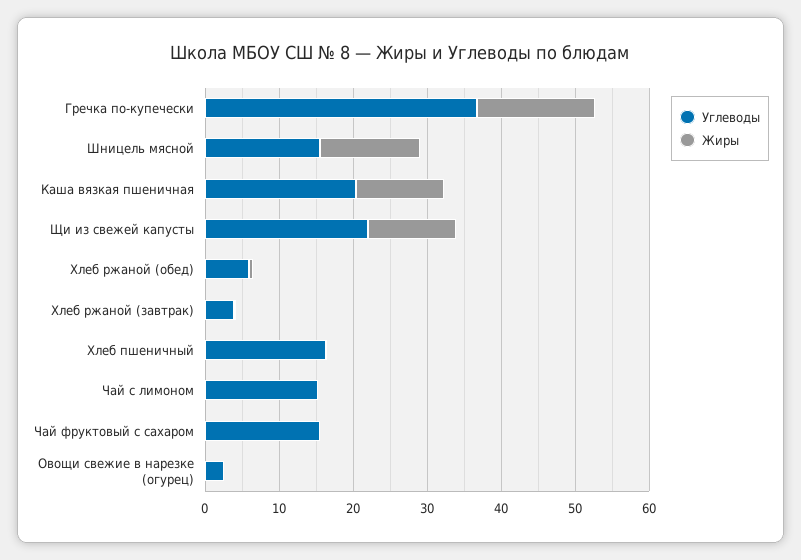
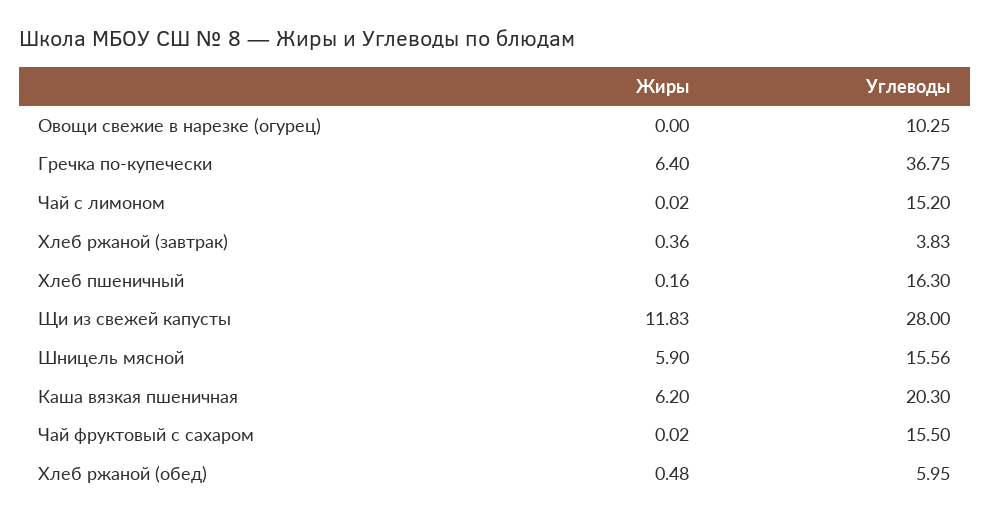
  {
    "Углеводы": {
      "Гречка по-купечески": 36.75,
      "Шницель мясной": 15.56,
      "Каша вязкая пшеничная": 20.3,
-     "Щи из свежей капусты": 22,
+     "Щи из свежей капусты": 28,
      "Хлеб ржаной (обед)": 5.95,
      "Хлеб ржаной (завтрак)": 3.83,
      "Хлеб пшеничный": 16.3,
      "Чай с лимоном": 15.2,
      "Чай фруктовый с сахаром": 15.5,
-     "Овощи свежие в нарезке (огурец)": 2
+     "Овощи свежие в нарезке (огурец)": 10.25
    },
    "Жиры": {
-     "Гречка по-купечески": 16,
+     "Гречка по-купечески": 6.4,
-     "Шницель мясной": 14,
+     "Шницель мясной": 5.9,
-     "Каша вязкая пшеничная": 12,
+     "Каша вязкая пшеничная": 6.2,
      "Щи из свежей капусты": 11.83,
      "Хлеб ржаной (обед)": 0.48,
      "Хлеб ржаной (завтрак)": 0.36,
      "Хлеб пшеничный": 0.16,
      "Чай с лимоном": 0.02,
      "Чай фруктовый с сахаром": 0.02,
      "Овощи свежие в нарезке (огурец)": 0
    }
  }

